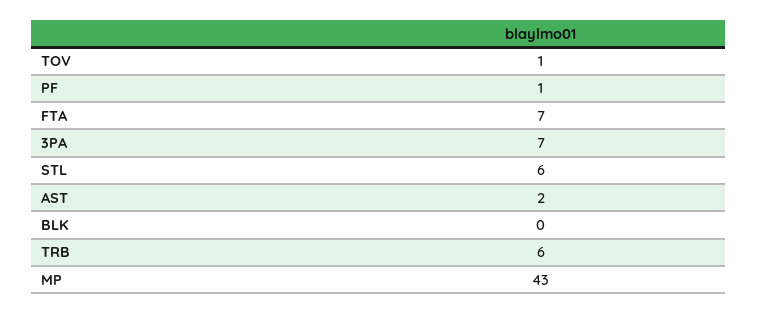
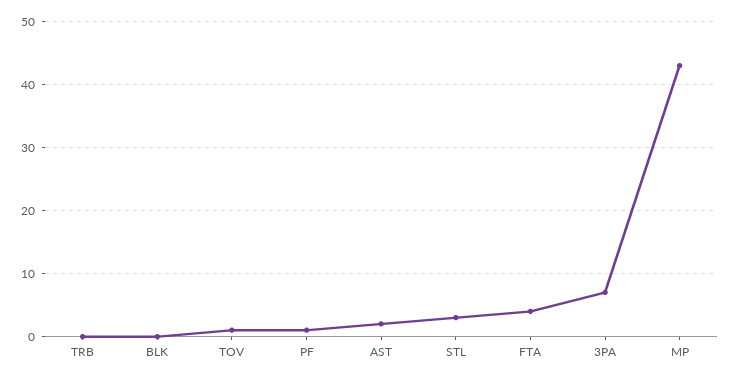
  {
    "TOV": 1,
    "PF": 1,
-   "FTA": 7,
+   "FTA": 4,
    "3PA": 7,
-   "STL": 6,
+   "STL": 3,
    "AST": 2,
    "BLK": 0,
-   "TRB": 6,
+   "TRB": 0,
    "MP": 43
  }

